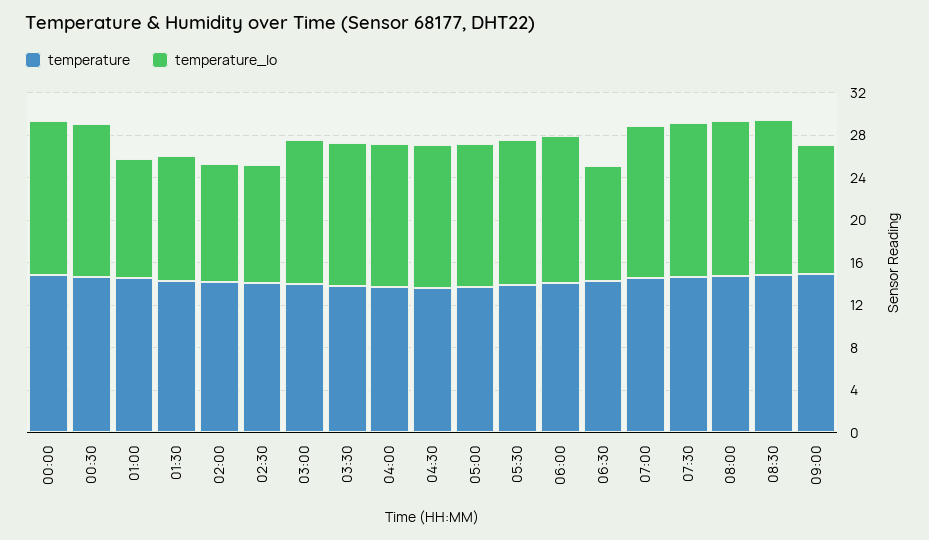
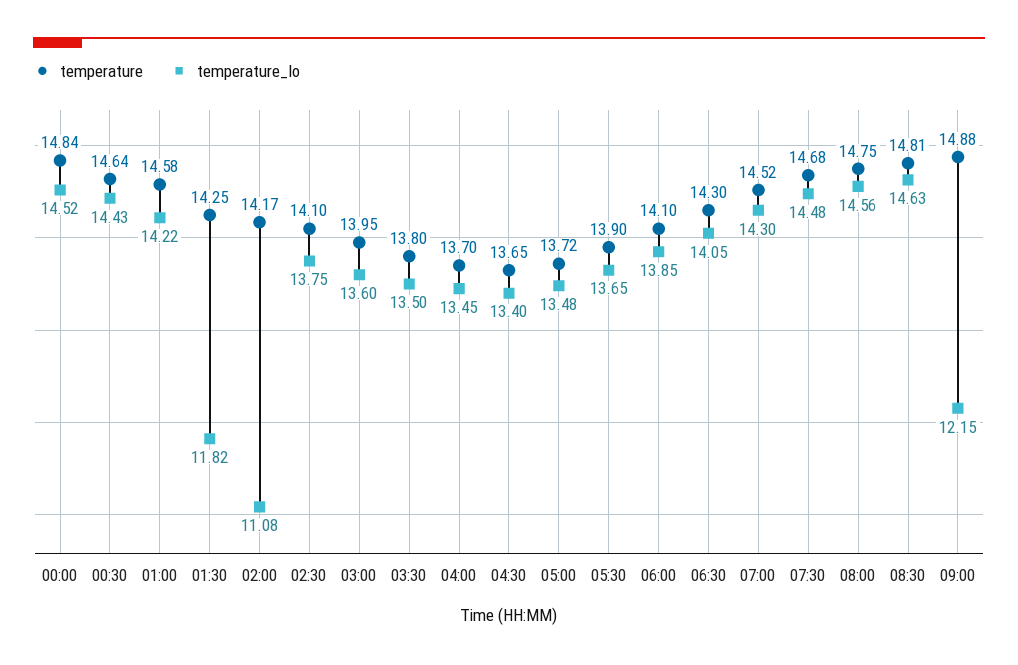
  {
    "temperature": {
      "00:00": 14.84,
      "00:30": 14.64,
      "01:00": 14.58,
      "01:30": 14.25,
      "02:00": 14.17,
      "02:30": 14.1,
      "03:00": 13.95,
      "03:30": 13.8,
      "04:00": 13.7,
      "04:30": 13.65,
      "05:00": 13.72,
      "05:30": 13.9,
      "06:00": 14.1,
      "06:30": 14.3,
      "07:00": 14.52,
      "07:30": 14.68,
      "08:00": 14.75,
      "08:30": 14.81,
      "09:00": 14.88
    },
    "temperature_lo": {
      "00:00": 14.52,
      "00:30": 14.43,
-     "01:00": 11,
+     "01:00": 14.22,
      "01:30": 11.82,
      "02:00": 11.08,
-     "02:30": 11,
+     "02:30": 13.75,
      "03:00": 13.6,
      "03:30": 13.5,
      "04:00": 13.45,
      "04:30": 13.4,
      "05:00": 13.48,
      "05:30": 13.65,
      "06:00": 13.85,
-     "06:30": 11,
+     "06:30": 14.05,
      "07:00": 14.3,
      "07:30": 14.48,
      "08:00": 14.56,
      "08:30": 14.63,
      "09:00": 12.15
    }
  }

